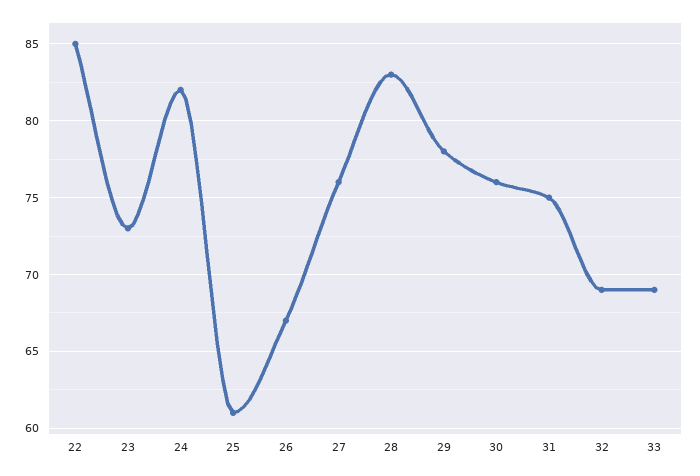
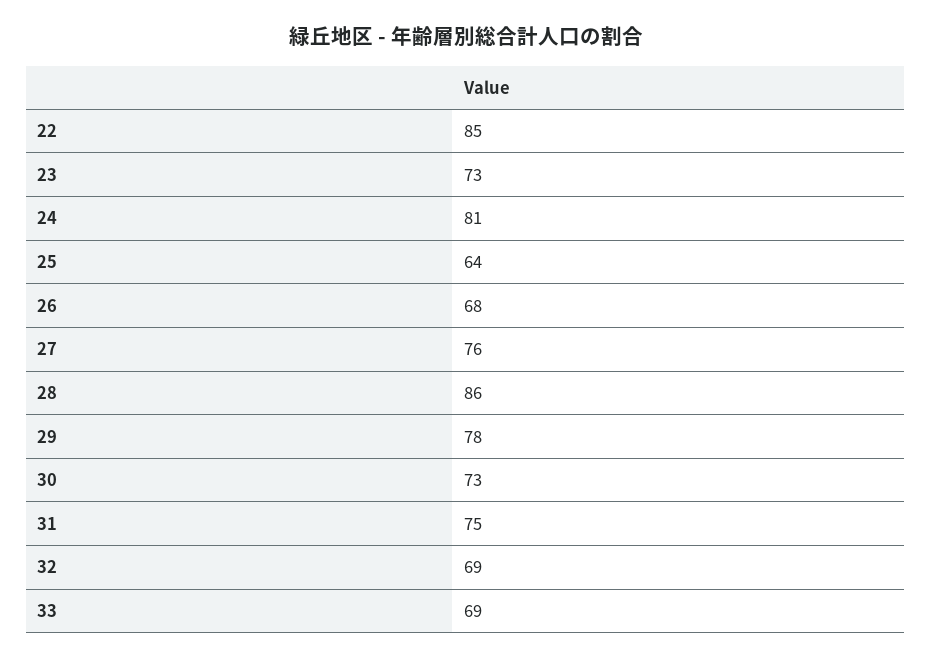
  {
    "22": 85,
    "23": 73,
-   "24": 82,
+   "24": 81,
-   "25": 61,
+   "25": 64,
-   "26": 67,
+   "26": 68,
    "27": 76,
-   "28": 83,
+   "28": 86,
    "29": 78,
-   "30": 76,
+   "30": 73,
    "31": 75,
    "32": 69,
    "33": 69
  }

